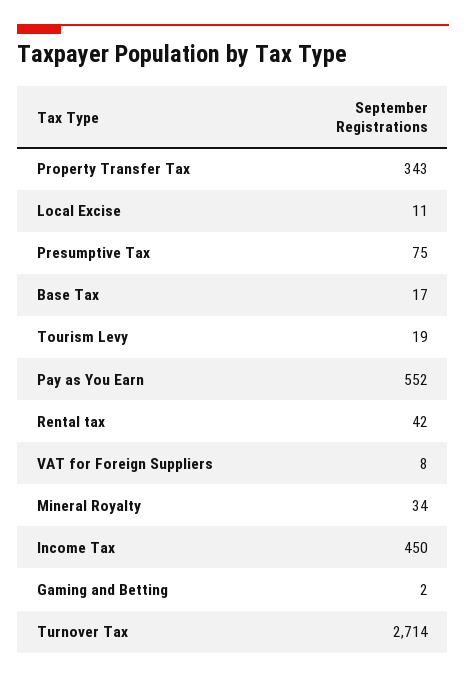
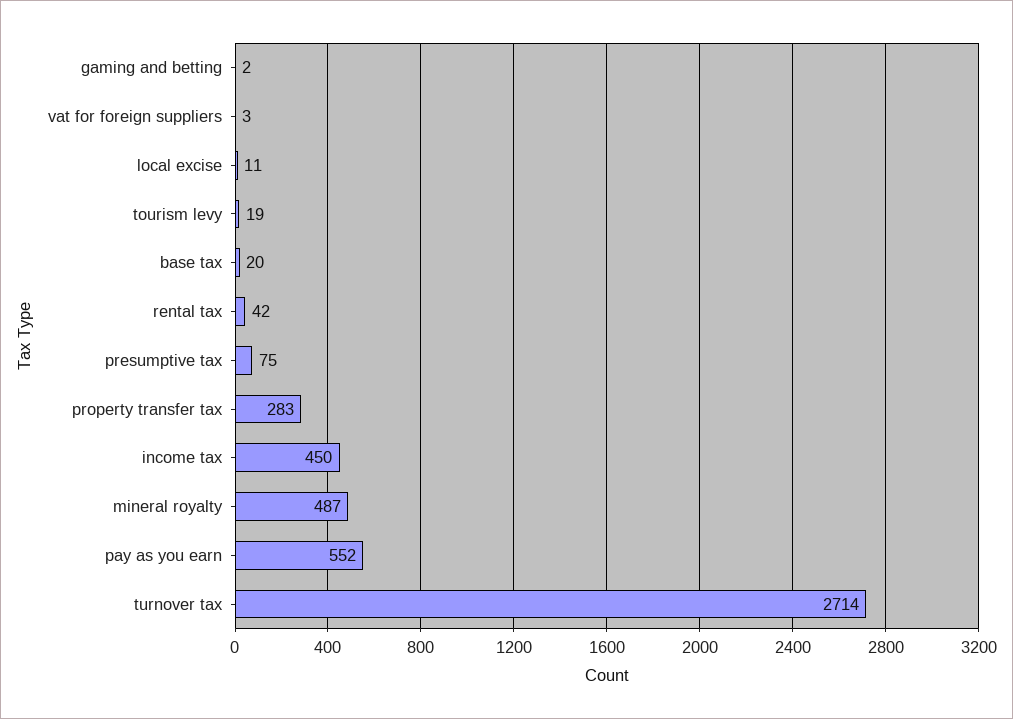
  {
-   "Property Transfer Tax": 343,
+   "Property Transfer Tax": 283,
    "Local Excise": 11,
    "Presumptive Tax": 75,
-   "Base Tax": 17,
+   "Base Tax": 20,
    "Tourism Levy": 19,
    "Pay as You Earn": 552,
    "Rental tax": 42,
-   "VAT for Foreign Suppliers": 8,
+   "VAT for Foreign Suppliers": 3,
-   "Mineral Royalty": 34,
+   "Mineral Royalty": 487,
    "Income Tax": 450,
    "Gaming and Betting": 2,
    "Turnover Tax": 2714
  }

